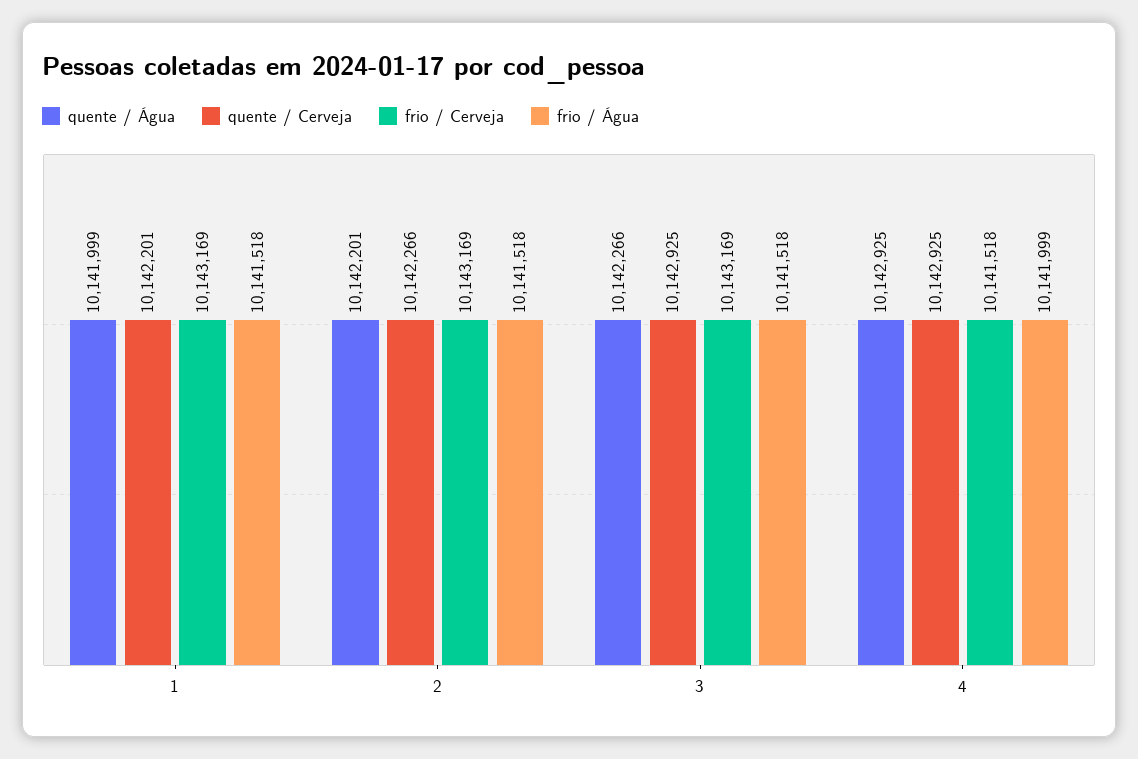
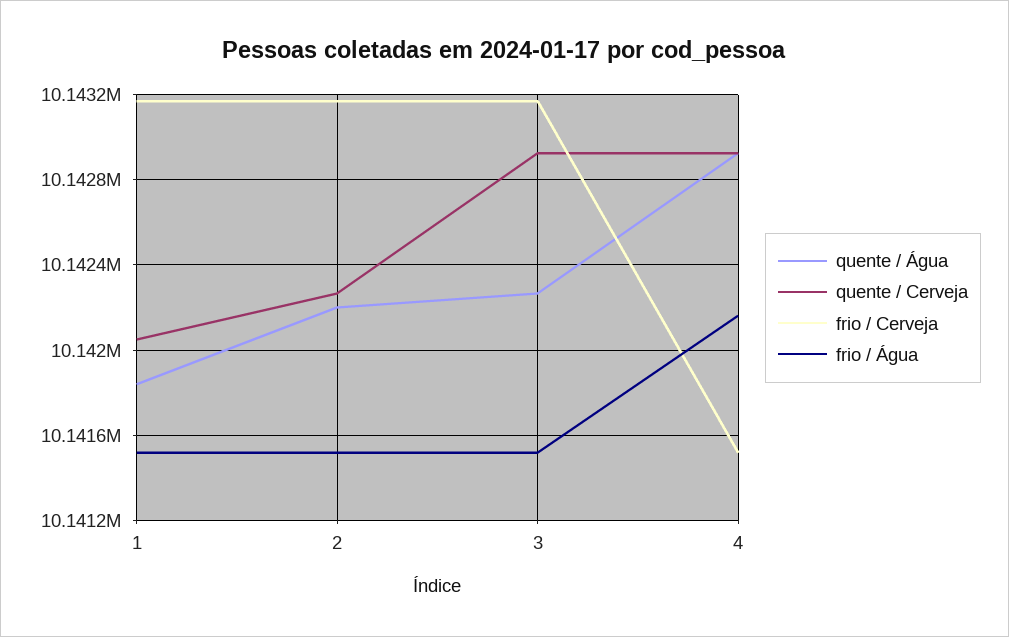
  {
    "quente / Água": {
-     "1": 10141999,
+     "1": 10141850,
      "2": 10142201,
      "3": 10142266,
      "4": 10142925
    },
    "quente / Cerveja": {
-     "1": 10142201,
+     "1": 10142050,
      "2": 10142266,
      "3": 10142925,
      "4": 10142925
    },
    "frio / Cerveja": {
      "1": 10143169,
      "2": 10143169,
      "3": 10143169,
      "4": 10141518
    },
    "frio / Água": {
      "1": 10141518,
      "2": 10141518,
      "3": 10141518,
-     "4": 10141999
+     "4": 10142150
    }
  }

